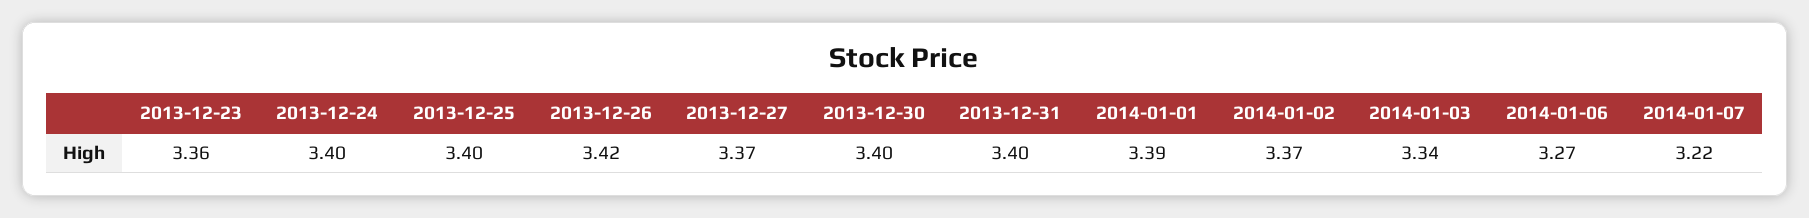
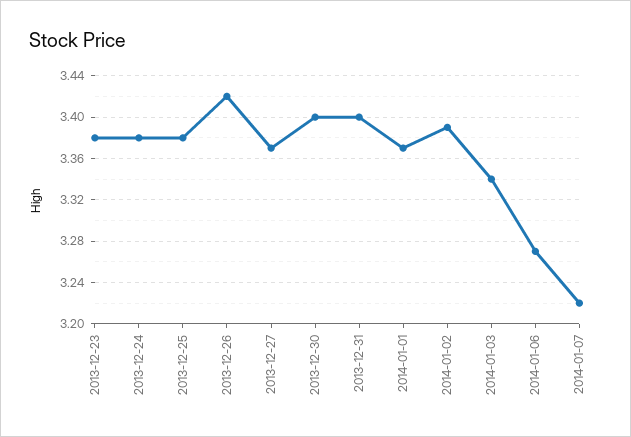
  {
-   "2013-12-23": 3.36,
+   "2013-12-23": 3.38,
-   "2013-12-24": 3.4,
+   "2013-12-24": 3.38,
-   "2013-12-25": 3.4,
+   "2013-12-25": 3.38,
    "2013-12-26": 3.42,
    "2013-12-27": 3.37,
    "2013-12-30": 3.4,
    "2013-12-31": 3.4,
-   "2014-01-01": 3.39,
+   "2014-01-01": 3.37,
-   "2014-01-02": 3.37,
+   "2014-01-02": 3.39,
    "2014-01-03": 3.34,
    "2014-01-06": 3.27,
    "2014-01-07": 3.22
  }

